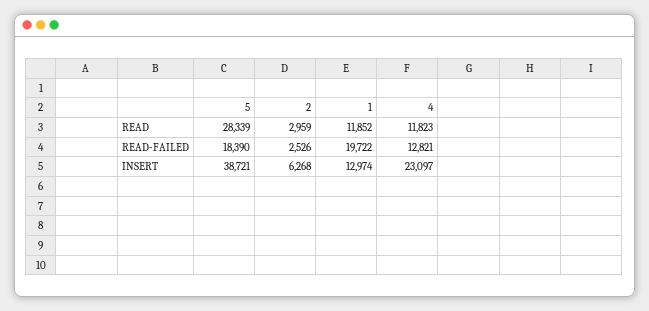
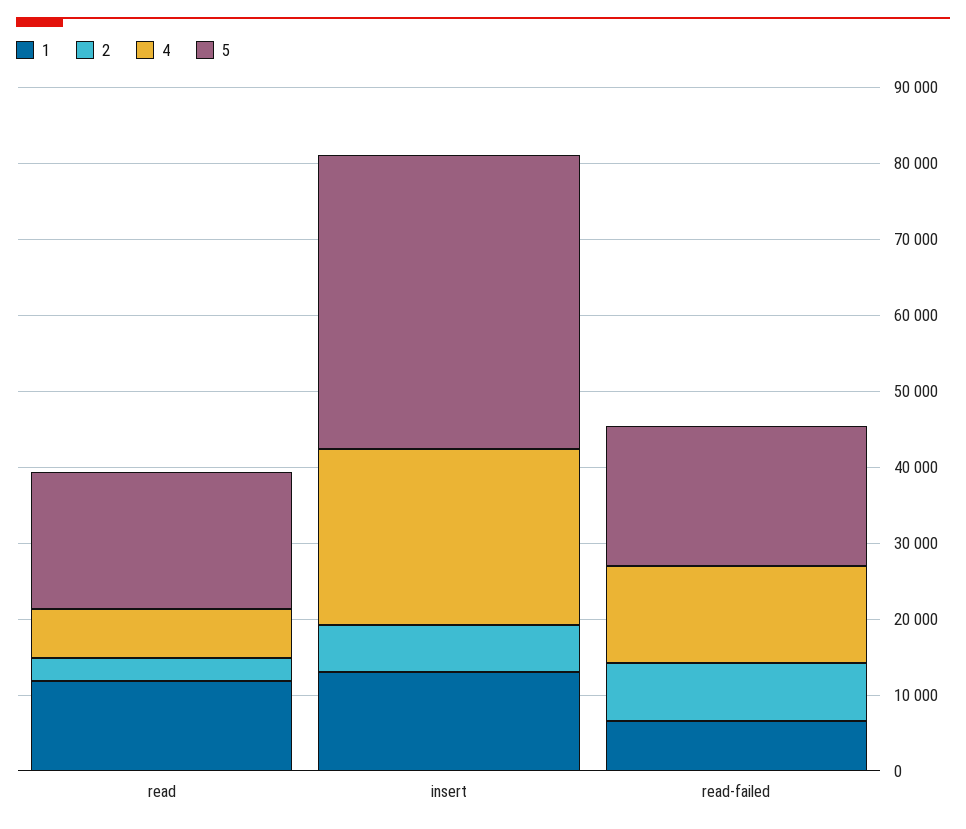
  {
    "5": {
-     "READ": 28339,
+     "READ": 18000,
      "READ-FAILED": 18390,
      "INSERT": 38721
    },
    "2": {
      "READ": 2959,
-     "READ-FAILED": 2526,
+     "READ-FAILED": 8000,
      "INSERT": 6268
    },
    "1": {
      "READ": 11852,
-     "READ-FAILED": 19722,
+     "READ-FAILED": 6000,
      "INSERT": 12974
    },
    "4": {
-     "READ": 11823,
+     "READ": 6000,
      "READ-FAILED": 12821,
      "INSERT": 23097
    }
  }

